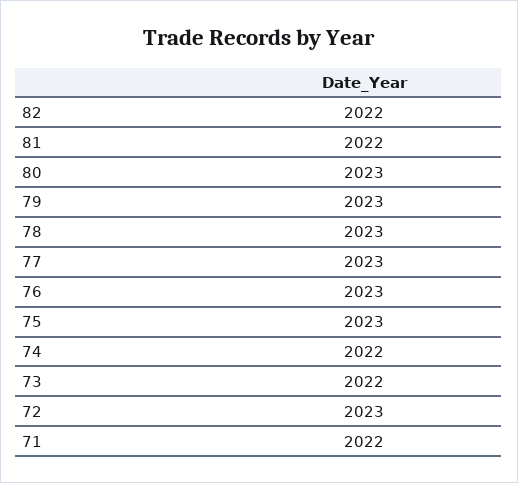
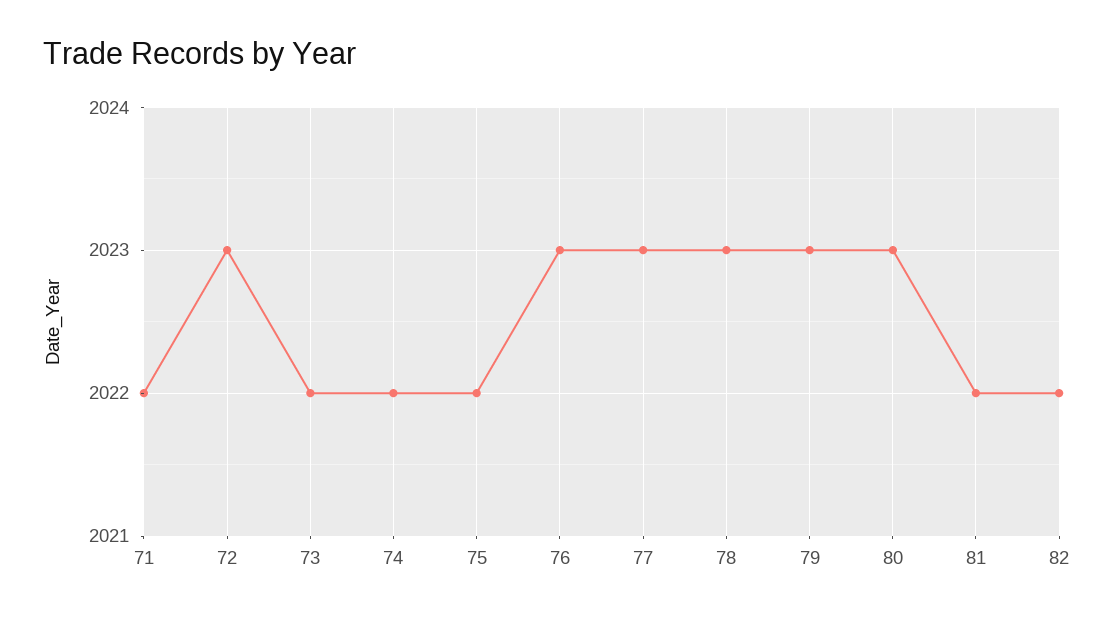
  {
    "82": 2022,
    "81": 2022,
    "80": 2023,
    "79": 2023,
    "78": 2023,
    "77": 2023,
    "76": 2023,
-   "75": 2023,
+   "75": 2022,
    "74": 2022,
    "73": 2022,
    "72": 2023,
    "71": 2022
  }

